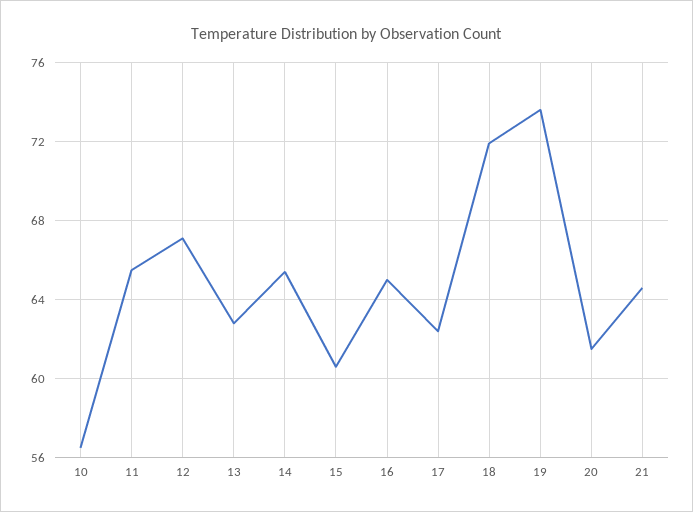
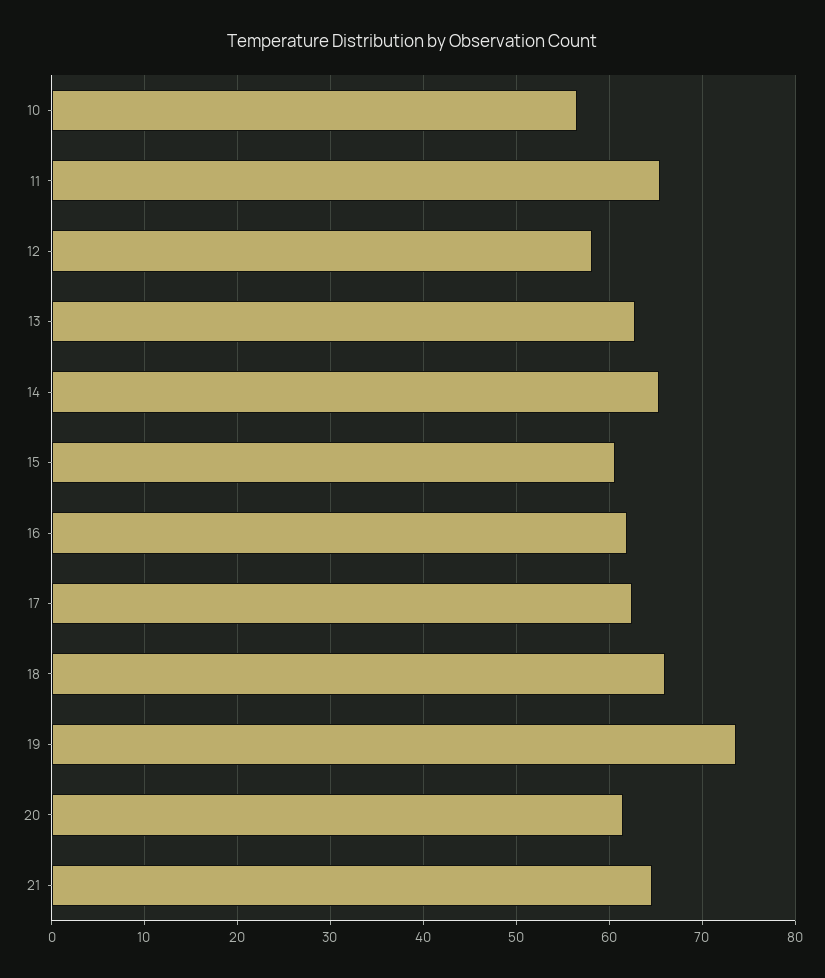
  {
    "10": 56.5,
    "11": 65.5,
-   "12": 67,
+   "12": 58,
    "13": 63,
    "14": 65.5,
    "15": 60.5,
-   "16": 65,
+   "16": 62,
    "17": 62.5,
-   "18": 72,
+   "18": 66,
    "19": 73.5,
    "20": 61.5,
    "21": 64.5
  }

